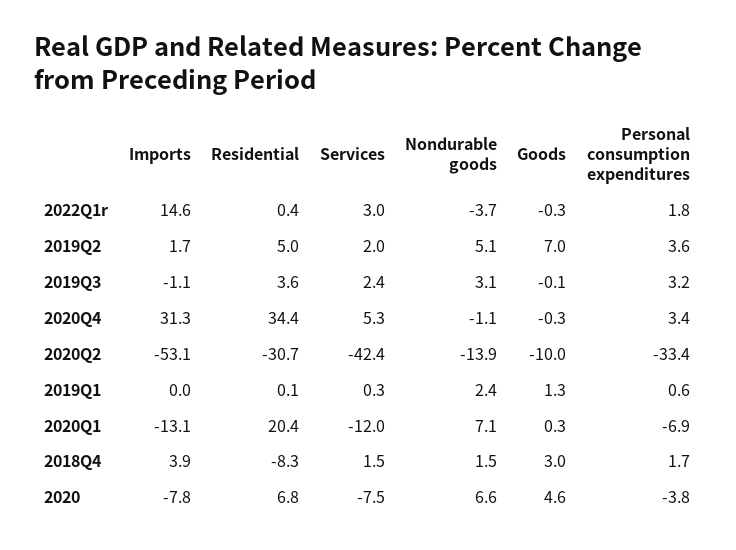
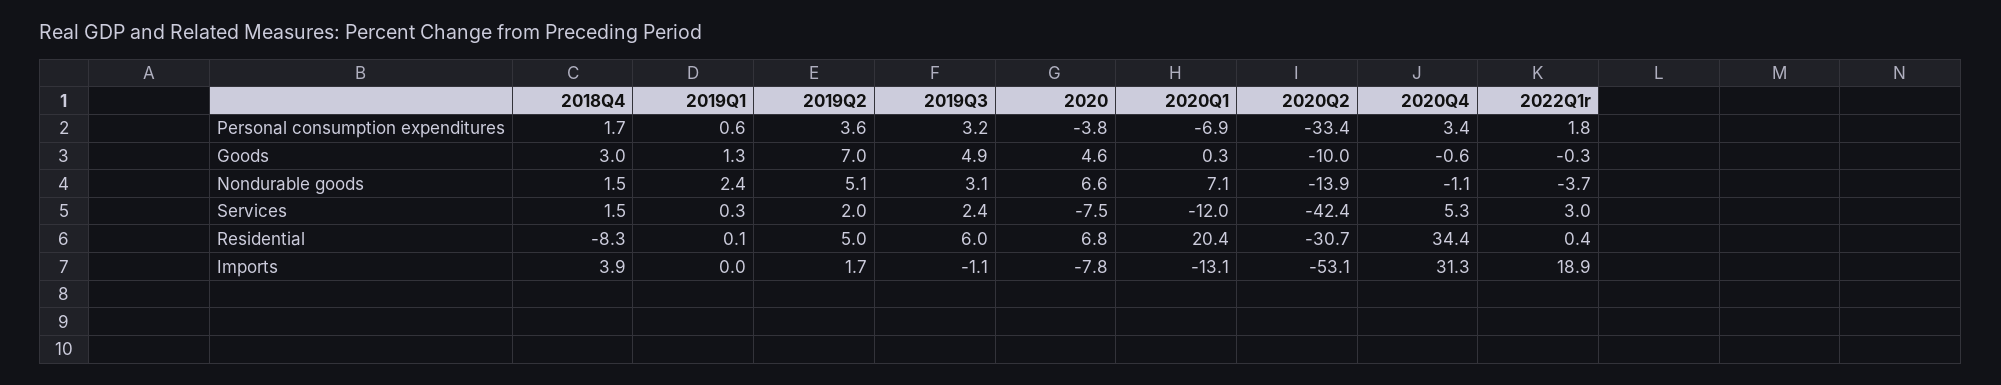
  {
    "Imports": {
-     "2022Q1r": 14.6,
+     "2022Q1r": 18.9,
      "2019Q2": 1.7,
      "2019Q3": -1.1,
      "2020Q4": 31.3,
      "2020Q2": -53.1,
      "2019Q1": 0,
      "2020Q1": -13.1,
      "2018Q4": 3.9,
      "2020": -7.8
    },
    "Residential": {
      "2022Q1r": 0.4,
      "2019Q2": 5,
-     "2019Q3": 3.6,
+     "2019Q3": 6,
      "2020Q4": 34.4,
      "2020Q2": -30.7,
      "2019Q1": 0.1,
      "2020Q1": 20.4,
      "2018Q4": -8.3,
      "2020": 6.8
    },
    "Services": {
      "2022Q1r": 3,
      "2019Q2": 2,
      "2019Q3": 2.4,
      "2020Q4": 5.3,
      "2020Q2": -42.4,
      "2019Q1": 0.3,
      "2020Q1": -12,
      "2018Q4": 1.5,
      "2020": -7.5
    },
    "Nondurable goods": {
      "2022Q1r": -3.7,
      "2019Q2": 5.1,
      "2019Q3": 3.1,
      "2020Q4": -1.1,
      "2020Q2": -13.9,
      "2019Q1": 2.4,
      "2020Q1": 7.1,
      "2018Q4": 1.5,
      "2020": 6.6
    },
    "Goods": {
      "2022Q1r": -0.3,
      "2019Q2": 7,
-     "2019Q3": -0.1,
+     "2019Q3": 4.9,
-     "2020Q4": -0.3,
+     "2020Q4": -0.6,
      "2020Q2": -10,
      "2019Q1": 1.3,
      "2020Q1": 0.3,
      "2018Q4": 3,
      "2020": 4.6
    },
    "Personal consumption expenditures": {
      "2022Q1r": 1.8,
      "2019Q2": 3.6,
      "2019Q3": 3.2,
      "2020Q4": 3.4,
      "2020Q2": -33.4,
      "2019Q1": 0.6,
      "2020Q1": -6.9,
      "2018Q4": 1.7,
      "2020": -3.8
    }
  }

